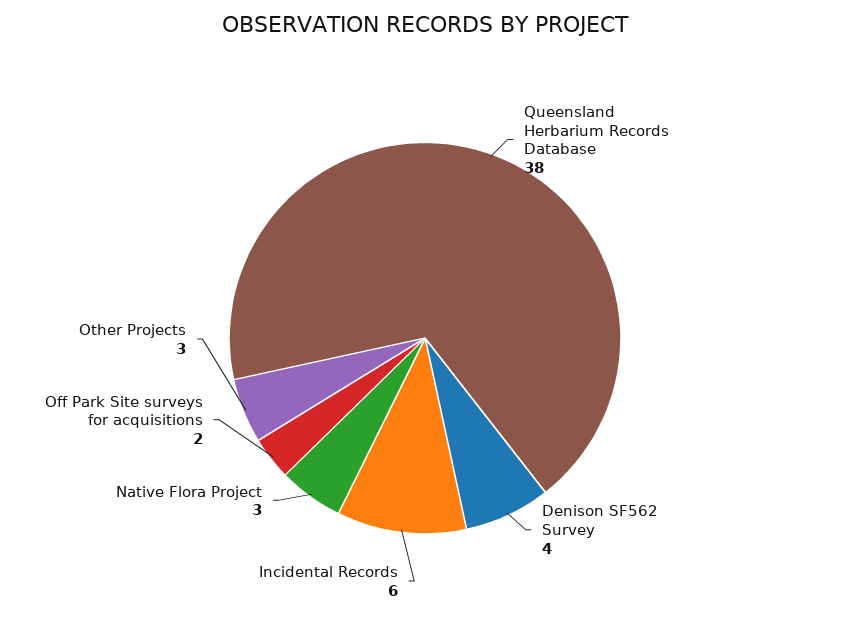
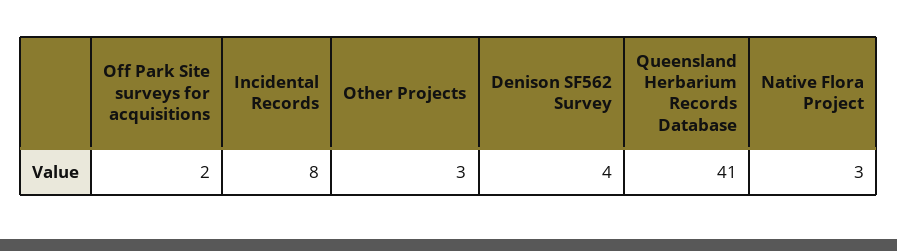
  {
-   "Queensland Herbarium Records Database": 38,
+   "Queensland Herbarium Records Database": 41,
    "Denison SF562 Survey": 4,
-   "Incidental Records": 6,
+   "Incidental Records": 8,
    "Native Flora Project": 3,
    "Off Park Site surveys for acquisitions": 2,
    "Other Projects": 3
  }

